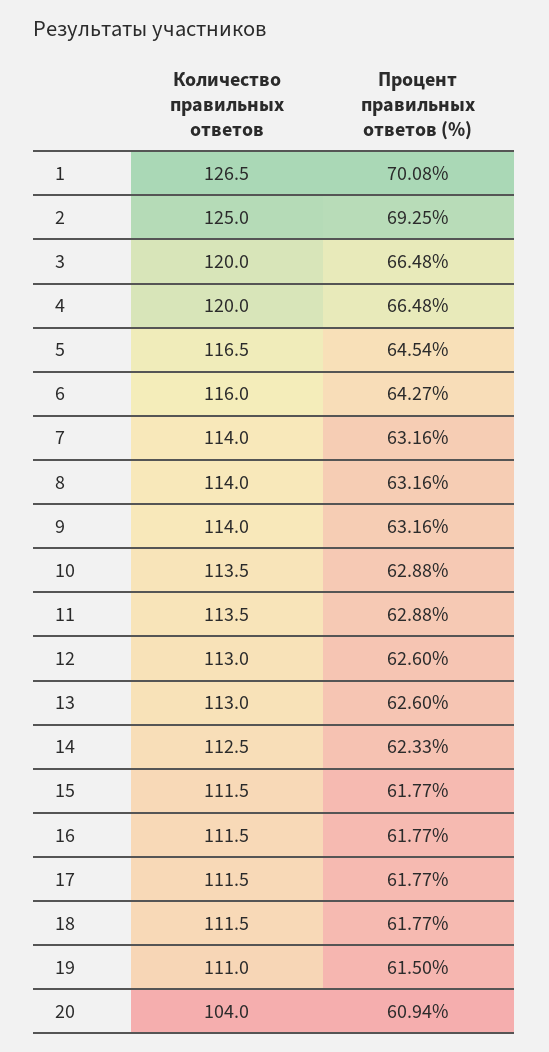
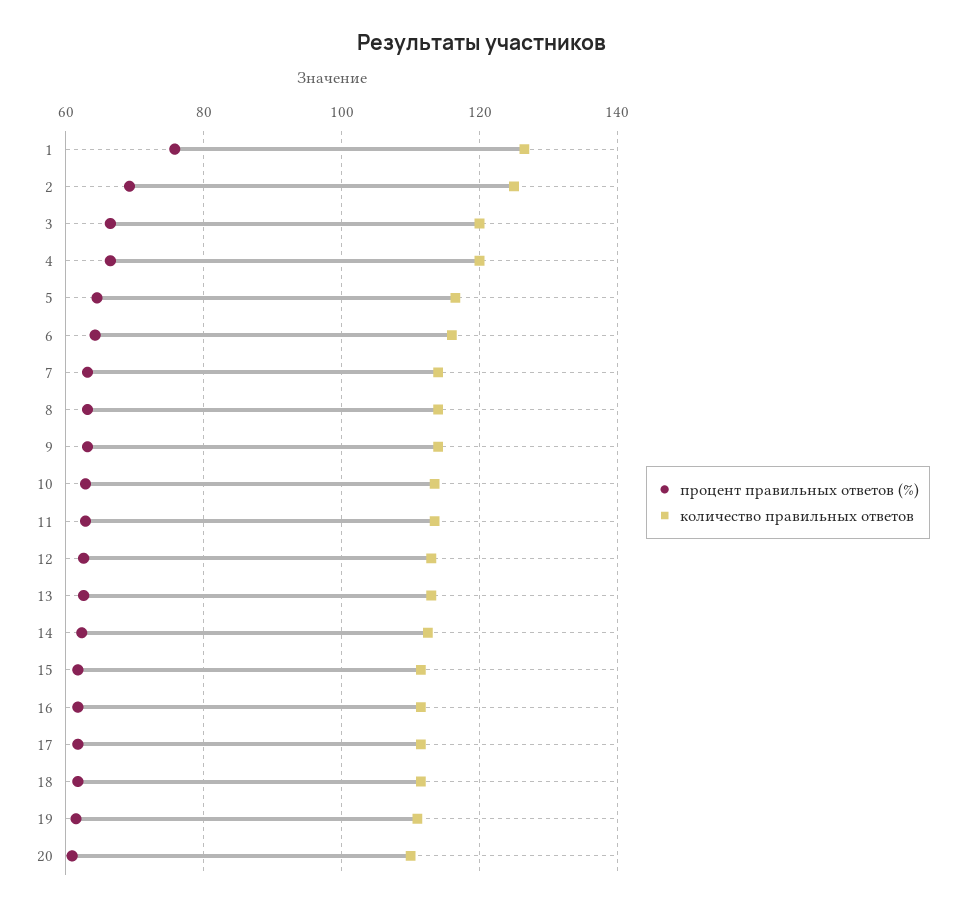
  {
    "Количество правильных ответов": {
      "1": 126.5,
      "2": 125,
      "3": 120,
      "4": 120,
      "5": 116.5,
      "6": 116,
      "7": 114,
      "8": 114,
      "9": 114,
      "10": 113.5,
      "11": 113.5,
      "12": 113,
      "13": 113,
      "14": 112.5,
      "15": 111.5,
      "16": 111.5,
      "17": 111.5,
      "18": 111.5,
      "19": 111,
-     "20": 104
+     "20": 110
    },
    "Процент правильных ответов (%)": {
-     "1": 70.08,
+     "1": 76,
      "2": 69.25,
      "3": 66.48,
      "4": 66.48,
      "5": 64.54,
      "6": 64.27,
      "7": 63.16,
      "8": 63.16,
      "9": 63.16,
      "10": 62.88,
      "11": 62.88,
      "12": 62.6,
      "13": 62.6,
      "14": 62.33,
      "15": 61.77,
      "16": 61.77,
      "17": 61.77,
      "18": 61.77,
      "19": 61.5,
      "20": 60.94
    }
  }

